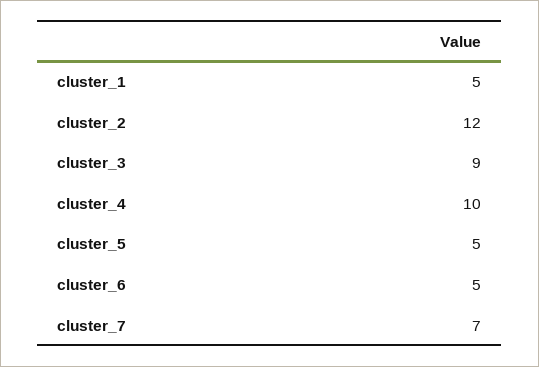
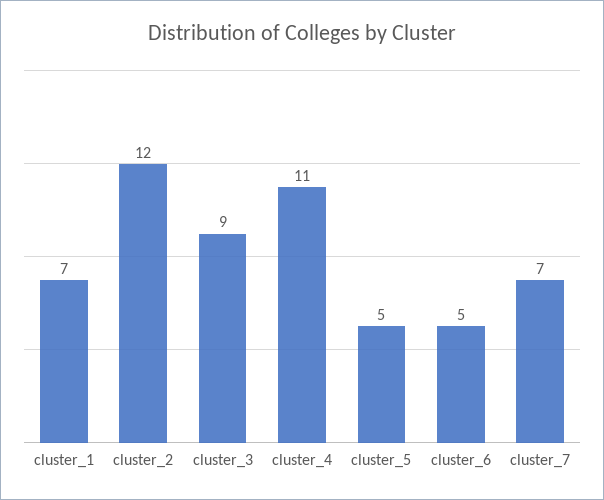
  {
-   "cluster_1": 5,
+   "cluster_1": 7,
    "cluster_2": 12,
    "cluster_3": 9,
-   "cluster_4": 10,
+   "cluster_4": 11,
    "cluster_5": 5,
    "cluster_6": 5,
    "cluster_7": 7
  }

